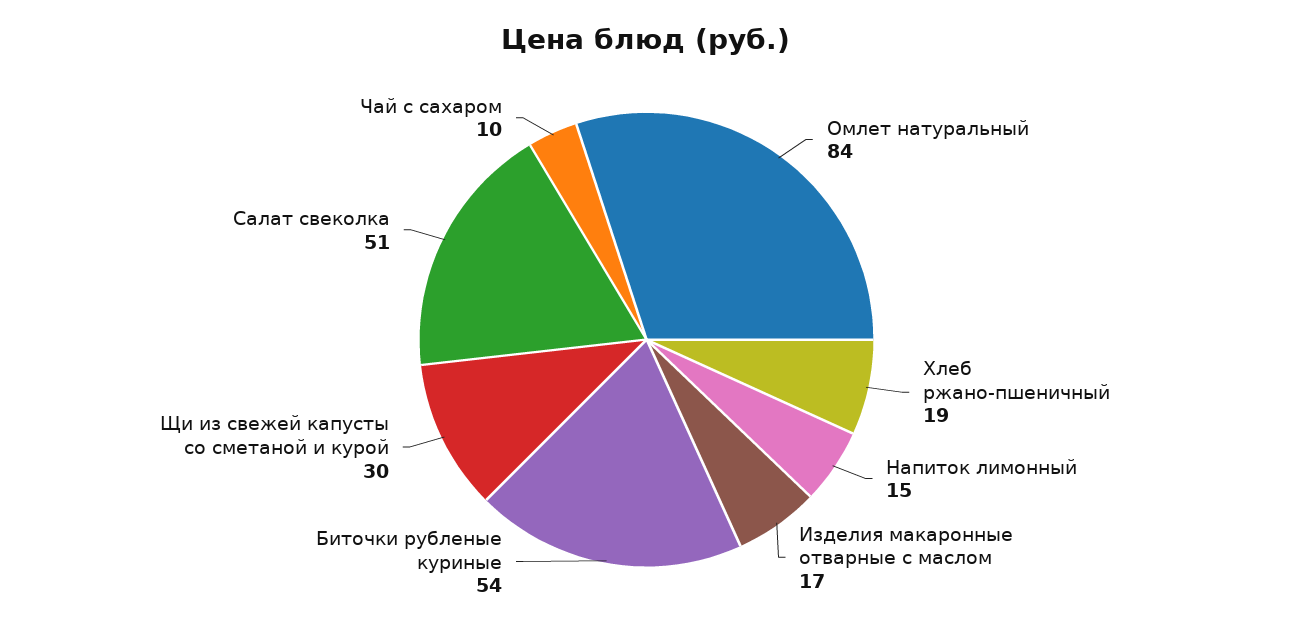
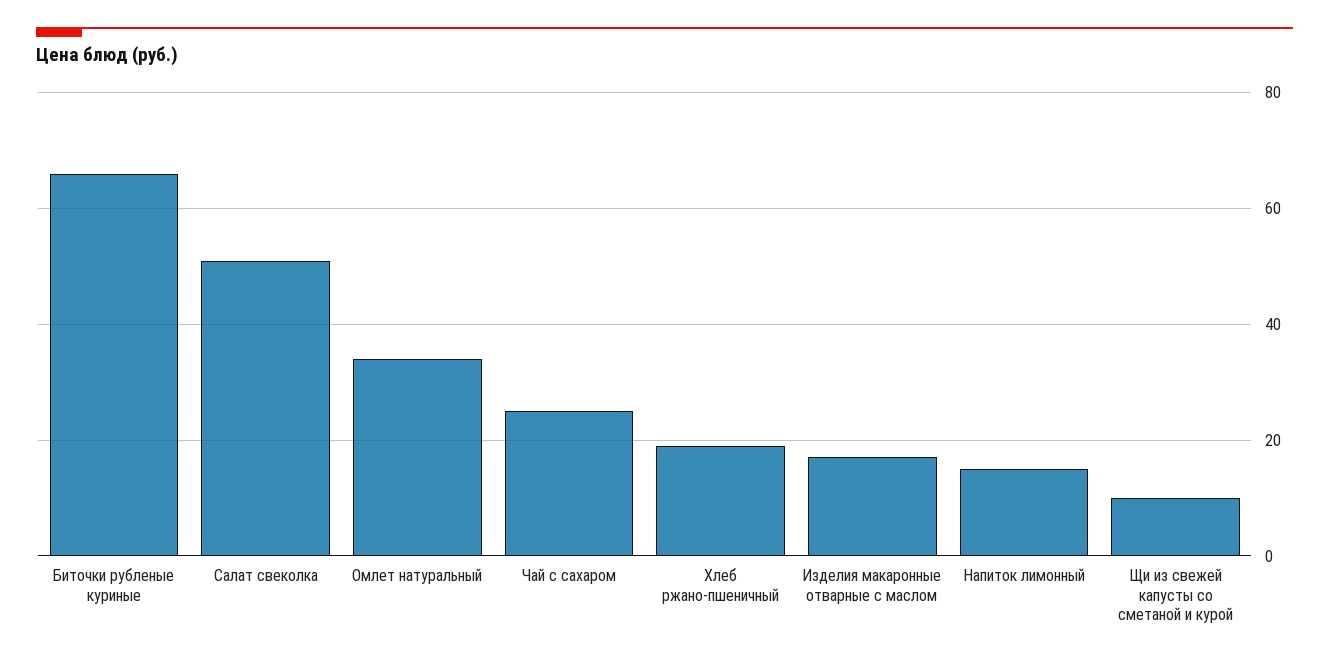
  {
-   "Омлет натуральный": 84,
+   "Омлет натуральный": 35,
    "Хлеб ржано-пшеничный": 19,
    "Напиток лимонный": 15,
    "Изделия макаронные отварные с маслом": 17,
-   "Биточки рубленые куриные": 54,
+   "Биточки рубленые куриные": 65,
-   "Щи из свежей капусты со сметаной и курой": 30,
+   "Щи из свежей капусты со сметаной и курой": 10,
    "Салат свеколка": 51,
-   "Чай с сахаром": 10
+   "Чай с сахаром": 25
  }

